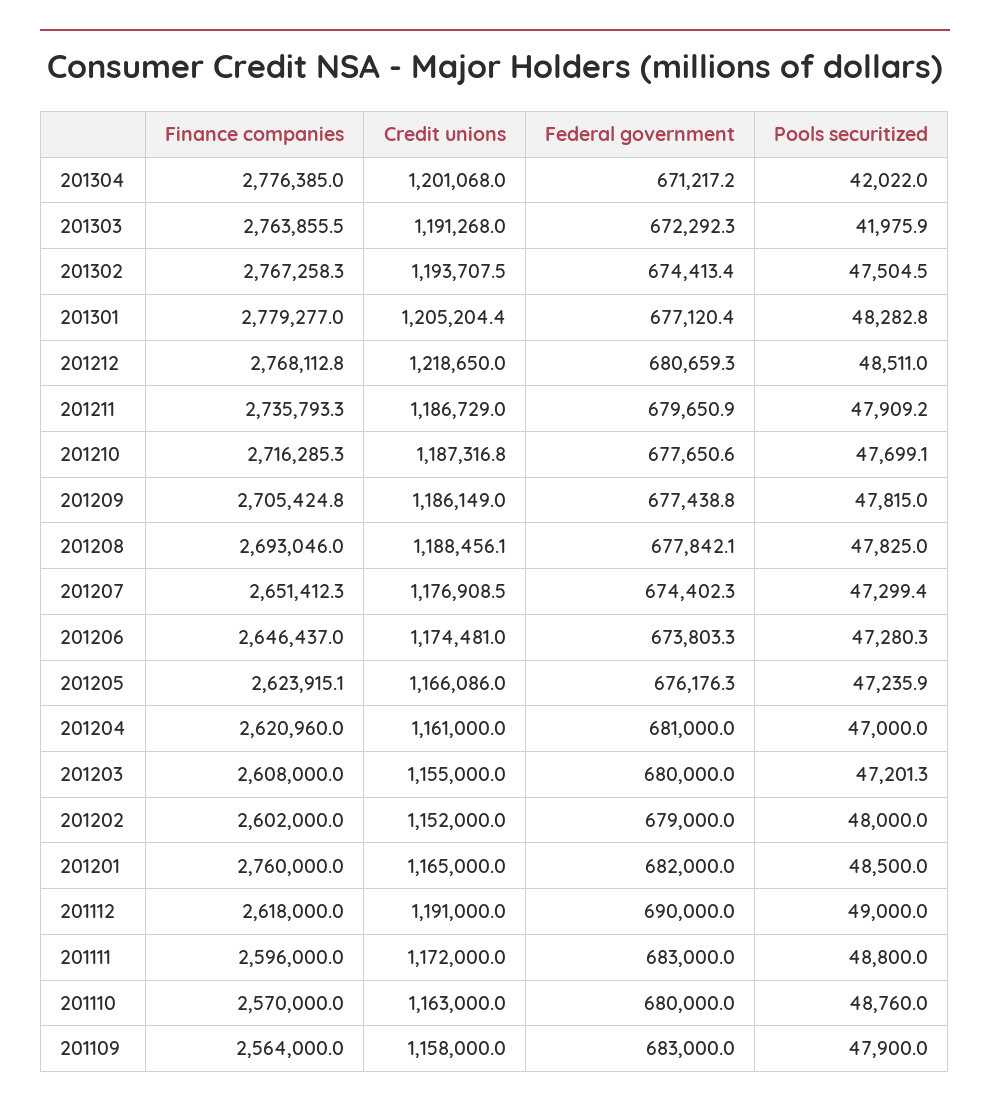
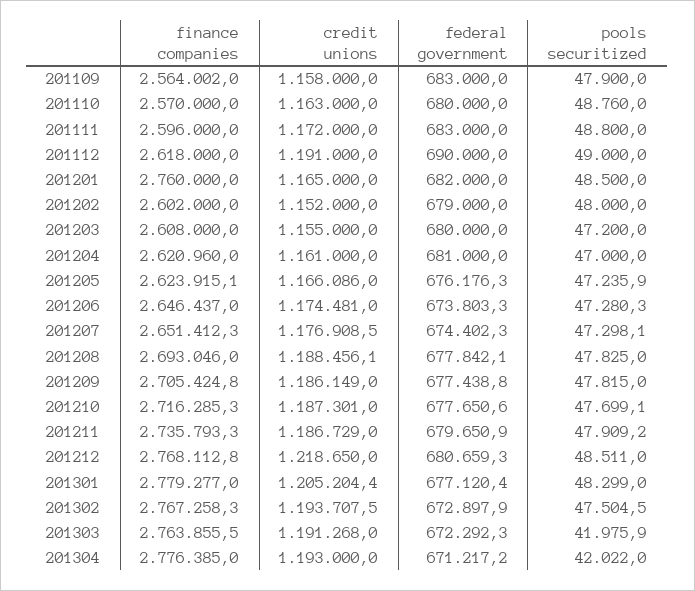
  {
    "Finance companies": {
      "201304": 2776385,
      "201303": 2763855.5,
      "201302": 2767258.3,
      "201301": 2779277,
      "201212": 2768112.8,
      "201211": 2735793.3,
      "201210": 2716285.3,
      "201209": 2705424.8,
      "201208": 2693046,
      "201207": 2651412.3,
      "201206": 2646437,
      "201205": 2623915.1,
      "201204": 2620960,
      "201203": 2608000,
      "201202": 2602000,
      "201201": 2760000,
      "201112": 2618000,
      "201111": 2596000,
      "201110": 2570000,
-     "201109": 2564000
+     "201109": 2564002
    },
    "Credit unions": {
-     "201304": 1201068,
+     "201304": 1193000,
      "201303": 1191268,
      "201302": 1193707.5,
      "201301": 1205204.4,
      "201212": 1218650,
      "201211": 1186729,
-     "201210": 1187316.8,
+     "201210": 1187301,
      "201209": 1186149,
      "201208": 1188456.1,
      "201207": 1176908.5,
      "201206": 1174481,
      "201205": 1166086,
      "201204": 1161000,
      "201203": 1155000,
      "201202": 1152000,
      "201201": 1165000,
      "201112": 1191000,
      "201111": 1172000,
      "201110": 1163000,
      "201109": 1158000
    },
    "Federal government": {
      "201304": 671217.2,
      "201303": 672292.3,
-     "201302": 674413.4,
+     "201302": 672897.9,
      "201301": 677120.4,
      "201212": 680659.3,
      "201211": 679650.9,
      "201210": 677650.6,
      "201209": 677438.8,
      "201208": 677842.1,
      "201207": 674402.3,
      "201206": 673803.3,
      "201205": 676176.3,
      "201204": 681000,
      "201203": 680000,
      "201202": 679000,
      "201201": 682000,
      "201112": 690000,
      "201111": 683000,
      "201110": 680000,
      "201109": 683000
    },
    "Pools securitized": {
      "201304": 42022,
      "201303": 41975.9,
      "201302": 47504.5,
-     "201301": 48282.8,
+     "201301": 48299,
      "201212": 48511,
      "201211": 47909.2,
      "201210": 47699.1,
      "201209": 47815,
      "201208": 47825,
-     "201207": 47299.4,
+     "201207": 47298.1,
      "201206": 47280.3,
      "201205": 47235.9,
      "201204": 47000,
-     "201203": 47201.3,
+     "201203": 47200,
      "201202": 48000,
      "201201": 48500,
      "201112": 49000,
      "201111": 48800,
      "201110": 48760,
      "201109": 47900
    }
  }

